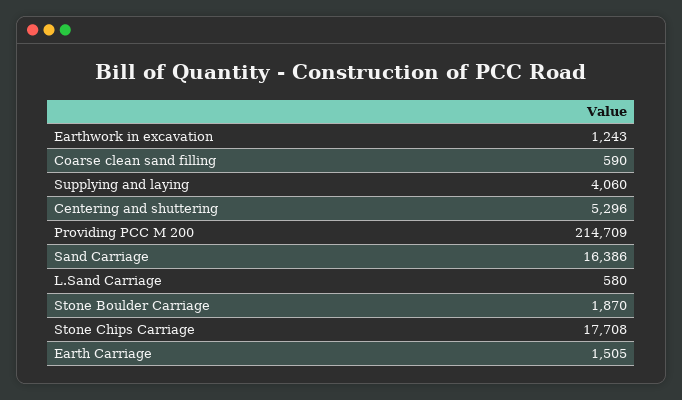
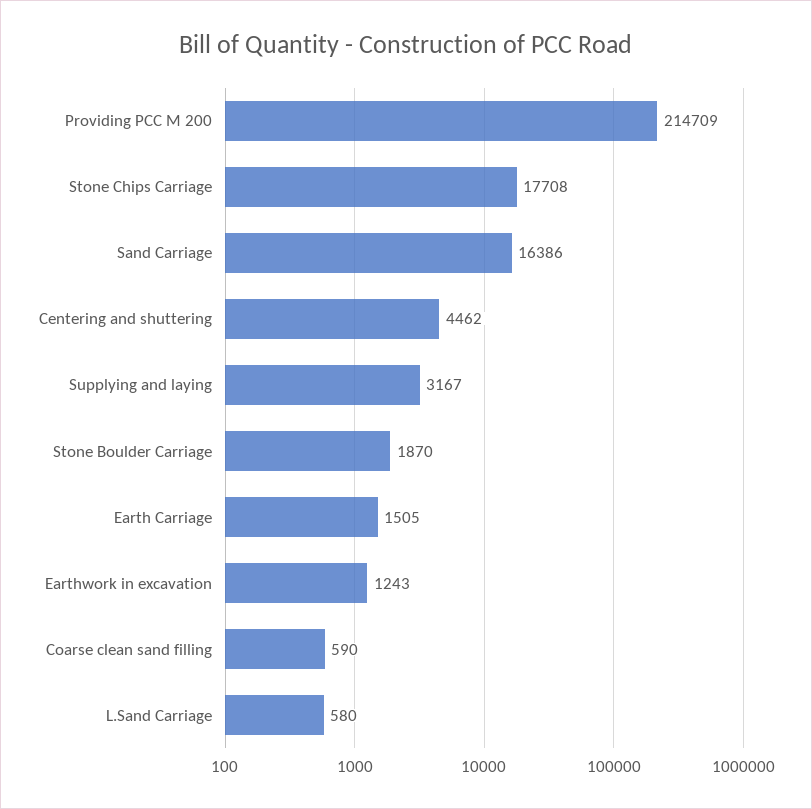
  {
    "Earthwork in excavation": 1243,
    "Coarse clean sand filling": 590,
-   "Supplying and laying": 4060,
+   "Supplying and laying": 3167,
-   "Centering and shuttering": 5296,
+   "Centering and shuttering": 4462,
    "Providing PCC M 200": 214709,
    "Sand Carriage": 16386,
    "L.Sand Carriage": 580,
    "Stone Boulder Carriage": 1870,
    "Stone Chips Carriage": 17708,
    "Earth Carriage": 1505
  }

